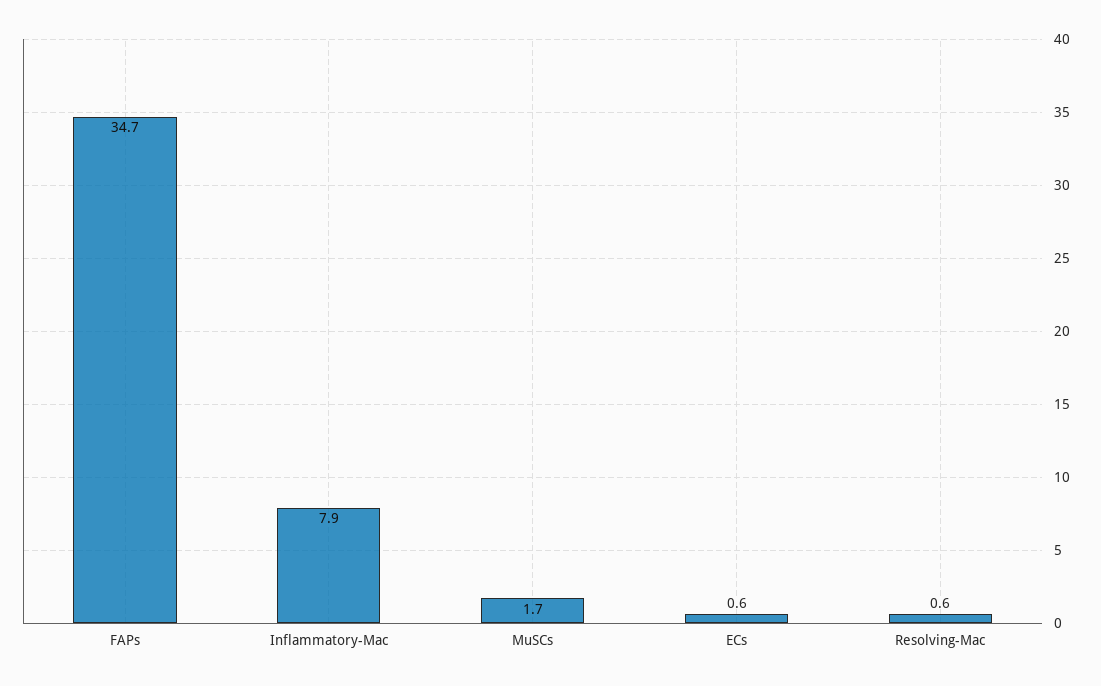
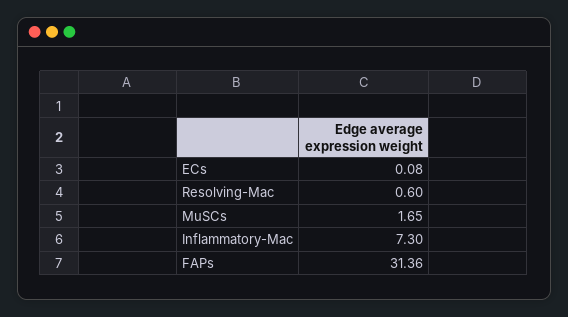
  {
-   "FAPs": 34.7,
+   "FAPs": 31.36,
-   "Inflammatory-Mac": 7.9,
+   "Inflammatory-Mac": 7.3,
    "MuSCs": 1.65,
-   "ECs": 0.6,
+   "ECs": 0.08,
    "Resolving-Mac": 0.6
  }

